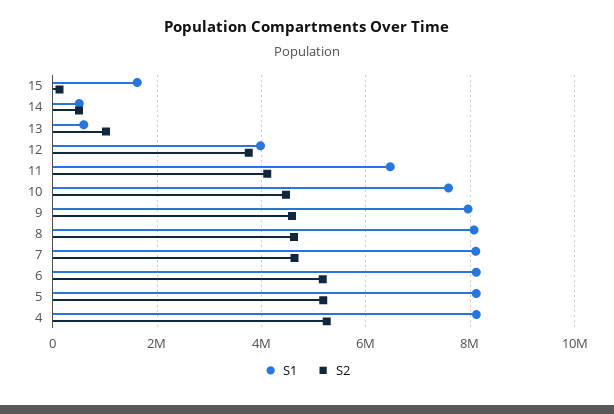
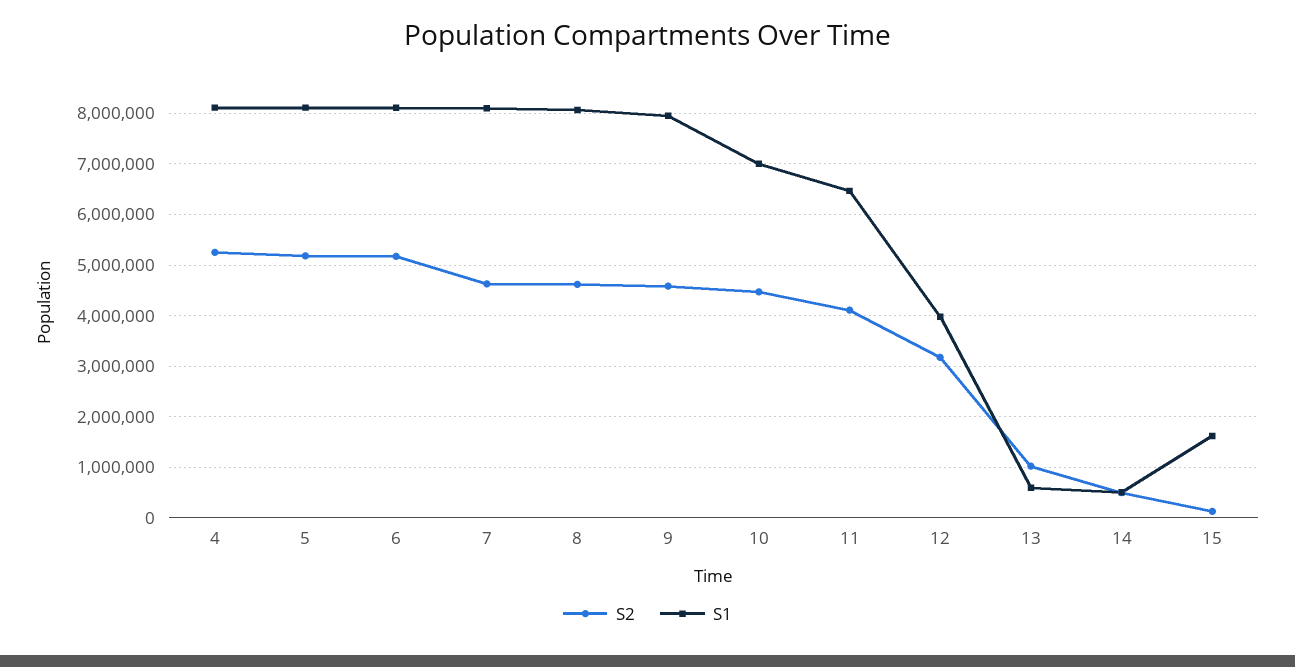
  {
    "S1": {
      "15": 1600000,
      "14": 600000,
      "13": 600000,
      "12": 4000000,
      "11": 6400000,
-     "10": 7600000,
+     "10": 7000000,
      "9": 8000000,
      "8": 8000000,
      "7": 8200000,
      "6": 8200000,
      "5": 8200000,
      "4": 8200000
    },
    "S2": {
      "15": 200000,
      "14": 600000,
      "13": 1000000,
-     "12": 3800000,
+     "12": 3200000,
      "11": 4200000,
      "10": 4400000,
      "9": 4600000,
      "8": 4600000,
      "7": 4600000,
      "6": 5200000,
      "5": 5200000,
      "4": 5200000
    }
  }

